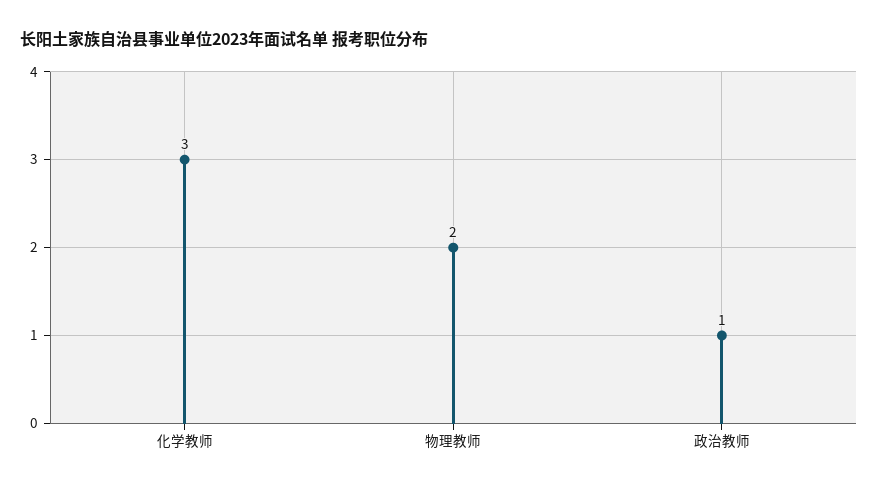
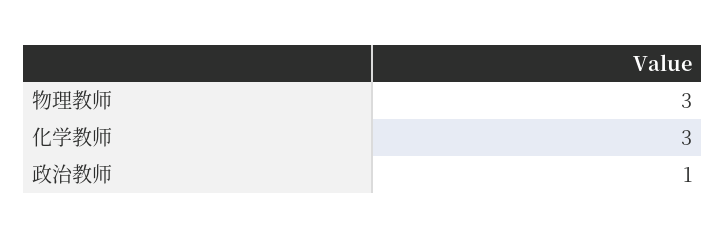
  {
    "化学教师": 3,
-   "物理教师": 2,
+   "物理教师": 3,
    "政治教师": 1
  }

